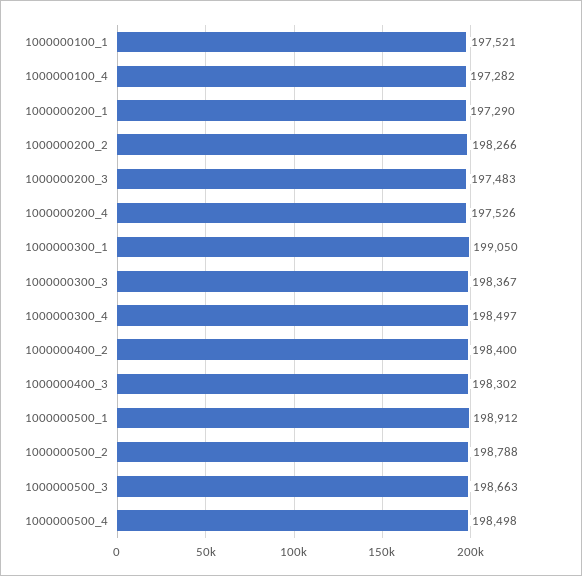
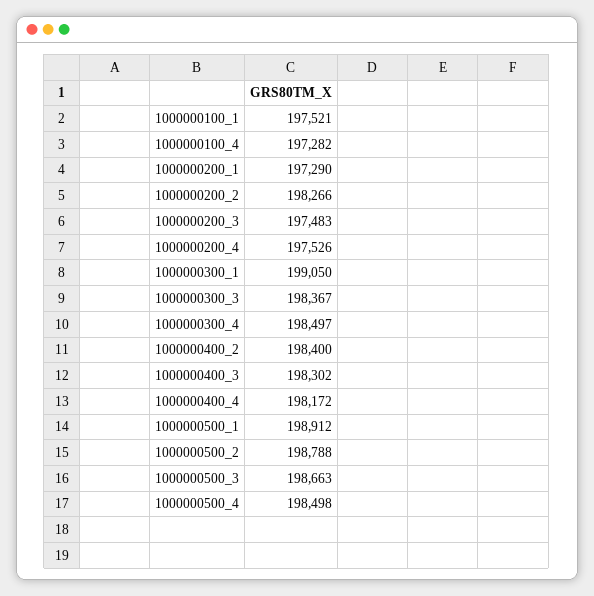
  {
    "1000000100_1": 197521,
    "1000000100_4": 197282,
    "1000000200_1": 197290,
    "1000000200_2": 198266,
    "1000000200_3": 197483,
    "1000000200_4": 197526,
    "1000000300_1": 199050,
    "1000000300_3": 198367,
    "1000000300_4": 198497,
    "1000000400_2": 198400,
    "1000000400_3": 198302,
    "1000000500_1": 198912,
    "1000000500_2": 198788,
    "1000000500_3": 198663,
-   "1000000500_4": 198498
+   "1000000500_4": 198498,
+   "1000000400_4": 198172
  }

